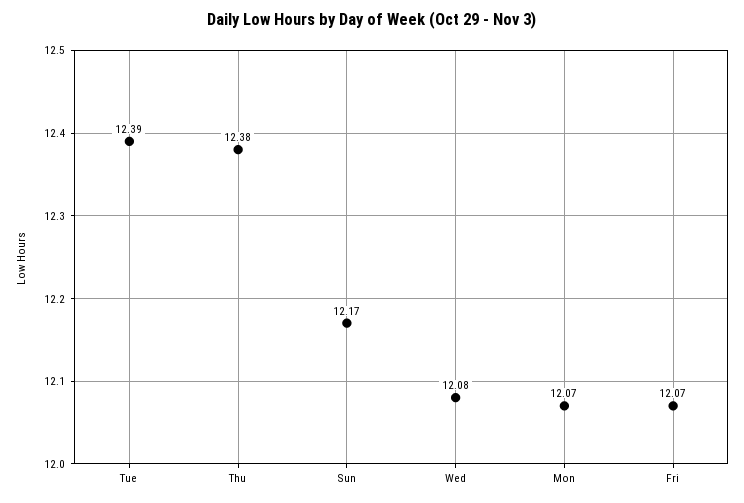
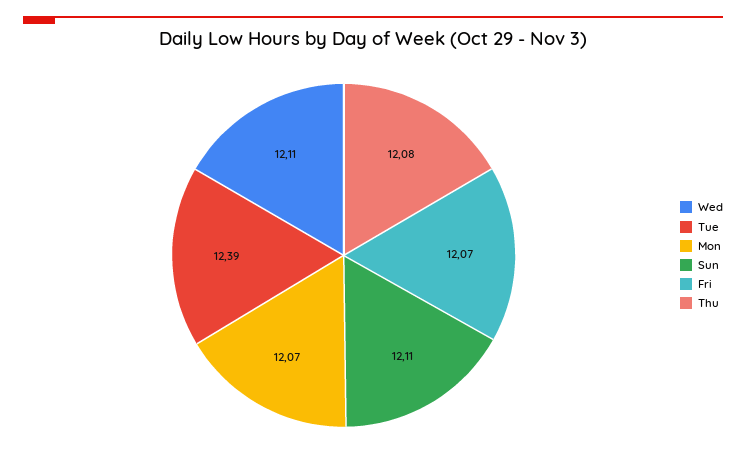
  {
    "Tue": 12.39,
-   "Thu": 12.38,
+   "Thu": 12.08,
-   "Sun": 12.17,
+   "Sun": 12.11,
-   "Wed": 12.08,
+   "Wed": 12.11,
    "Mon": 12.07,
    "Fri": 12.07
  }

